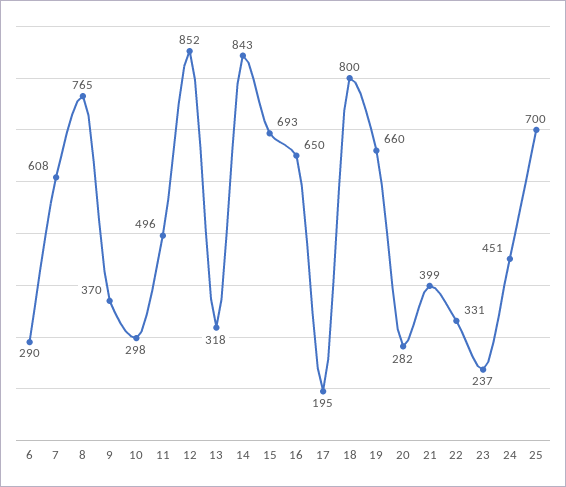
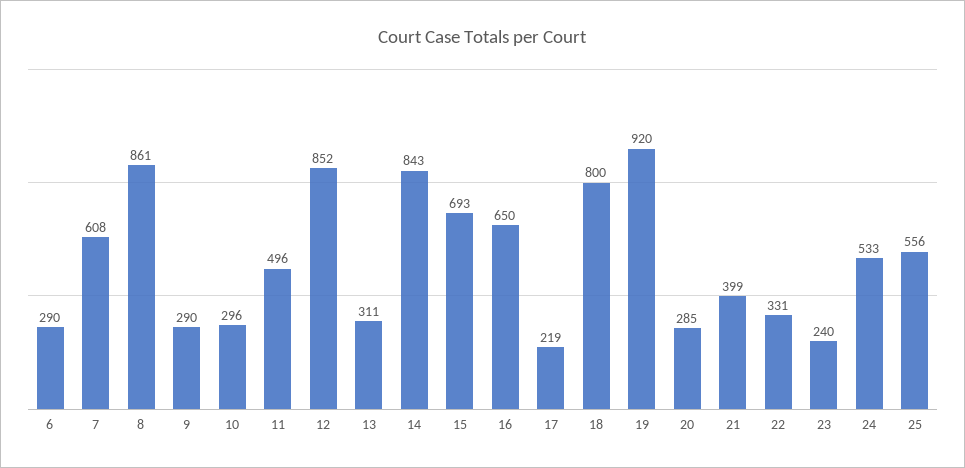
  {
    "6": 290,
    "7": 608,
-   "8": 765,
+   "8": 861,
-   "9": 370,
+   "9": 290,
-   "10": 298,
+   "10": 296,
    "11": 496,
    "12": 852,
-   "13": 318,
+   "13": 311,
    "14": 843,
    "15": 693,
    "16": 650,
-   "17": 195,
+   "17": 219,
    "18": 800,
-   "19": 660,
+   "19": 920,
-   "20": 282,
+   "20": 285,
    "21": 399,
    "22": 331,
-   "23": 237,
+   "23": 240,
-   "24": 451,
+   "24": 533,
-   "25": 700
+   "25": 556
  }

